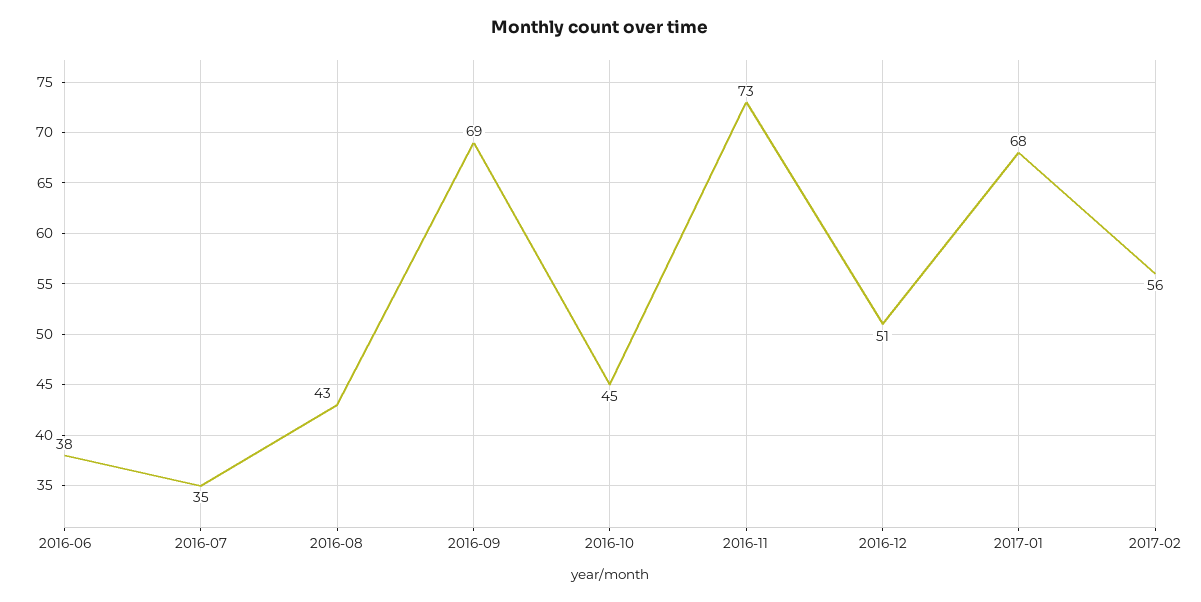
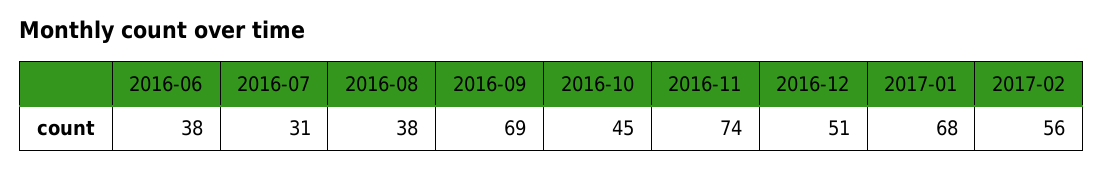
  {
    "2016-06": 38,
-   "2016-07": 35,
+   "2016-07": 31,
-   "2016-08": 43,
+   "2016-08": 38,
    "2016-09": 69,
    "2016-10": 45,
-   "2016-11": 73,
+   "2016-11": 74,
    "2016-12": 51,
    "2017-01": 68,
    "2017-02": 56
  }

